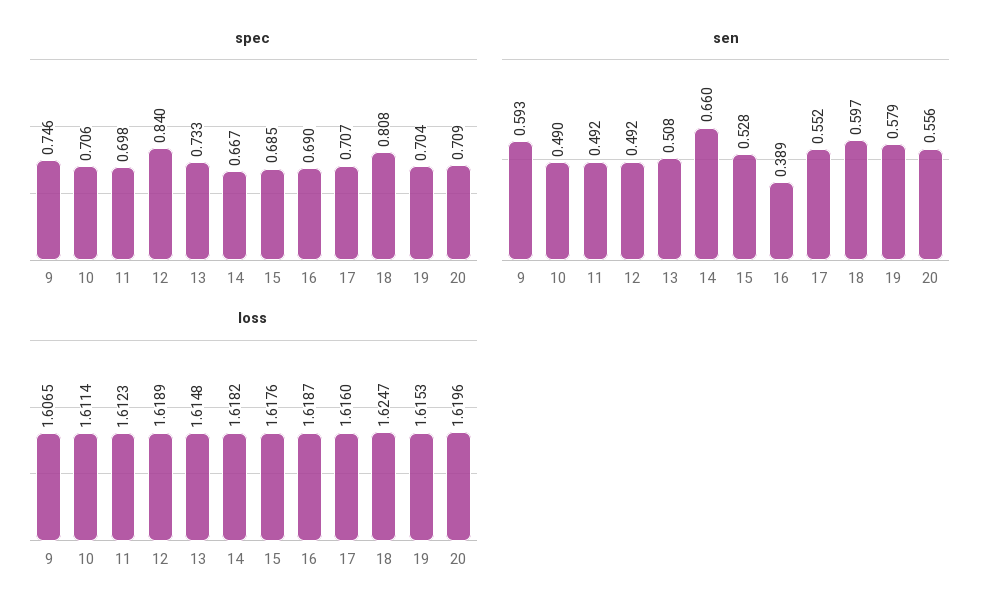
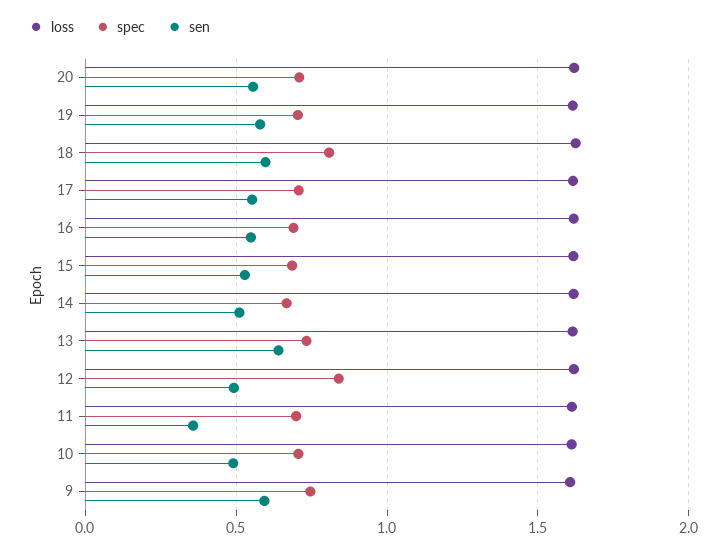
  {
    "spec": {
      "9": 0.746,
      "10": 0.706,
      "11": 0.698,
      "12": 0.84,
      "13": 0.733,
      "14": 0.667,
      "15": 0.685,
      "16": 0.69,
      "17": 0.707,
      "18": 0.808,
      "19": 0.704,
      "20": 0.709
    },
    "sen": {
      "9": 0.593,
      "10": 0.49,
-     "11": 0.492,
+     "11": 0.35,
      "12": 0.492,
-     "13": 0.508,
+     "13": 0.65,
-     "14": 0.66,
+     "14": 0.5,
      "15": 0.528,
-     "16": 0.389,
+     "16": 0.55,
      "17": 0.552,
      "18": 0.597,
      "19": 0.579,
      "20": 0.556
    },
    "loss": {
      "9": 1.6065,
      "10": 1.6114,
      "11": 1.6123,
      "12": 1.6189,
      "13": 1.6148,
      "14": 1.6182,
      "15": 1.6176,
      "16": 1.6187,
      "17": 1.616,
      "18": 1.6247,
      "19": 1.6153,
      "20": 1.6196
    }
  }

